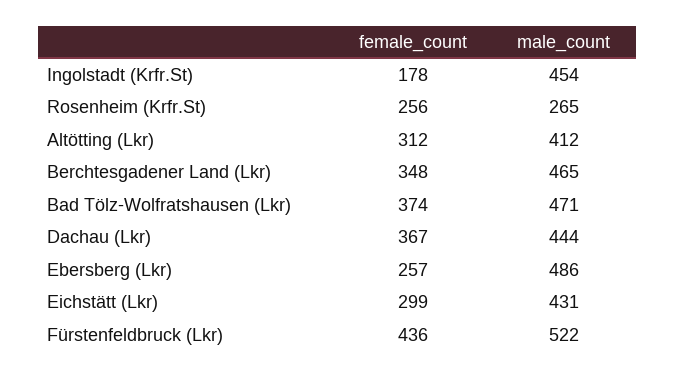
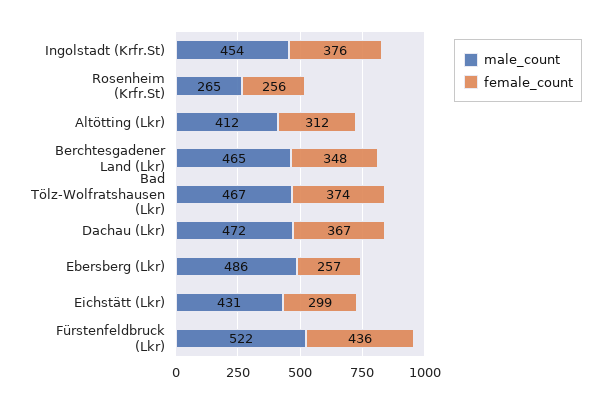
  {
    "female_count": {
-     "Ingolstadt (Krfr.St)": 178,
+     "Ingolstadt (Krfr.St)": 376,
      "Rosenheim (Krfr.St)": 256,
      "Altötting (Lkr)": 312,
      "Berchtesgadener Land (Lkr)": 348,
      "Bad Tölz-Wolfratshausen (Lkr)": 374,
      "Dachau (Lkr)": 367,
      "Ebersberg (Lkr)": 257,
      "Eichstätt (Lkr)": 299,
      "Fürstenfeldbruck (Lkr)": 436
    },
    "male_count": {
      "Ingolstadt (Krfr.St)": 454,
      "Rosenheim (Krfr.St)": 265,
      "Altötting (Lkr)": 412,
      "Berchtesgadener Land (Lkr)": 465,
-     "Bad Tölz-Wolfratshausen (Lkr)": 471,
+     "Bad Tölz-Wolfratshausen (Lkr)": 467,
-     "Dachau (Lkr)": 444,
+     "Dachau (Lkr)": 472,
      "Ebersberg (Lkr)": 486,
      "Eichstätt (Lkr)": 431,
      "Fürstenfeldbruck (Lkr)": 522
    }
  }

